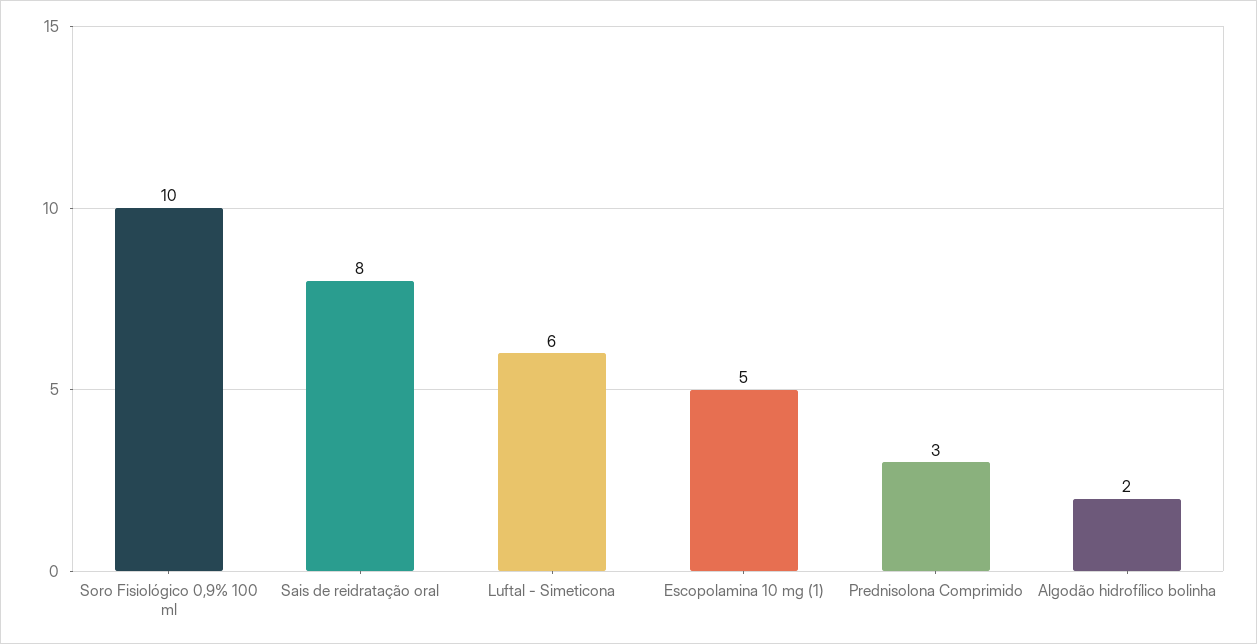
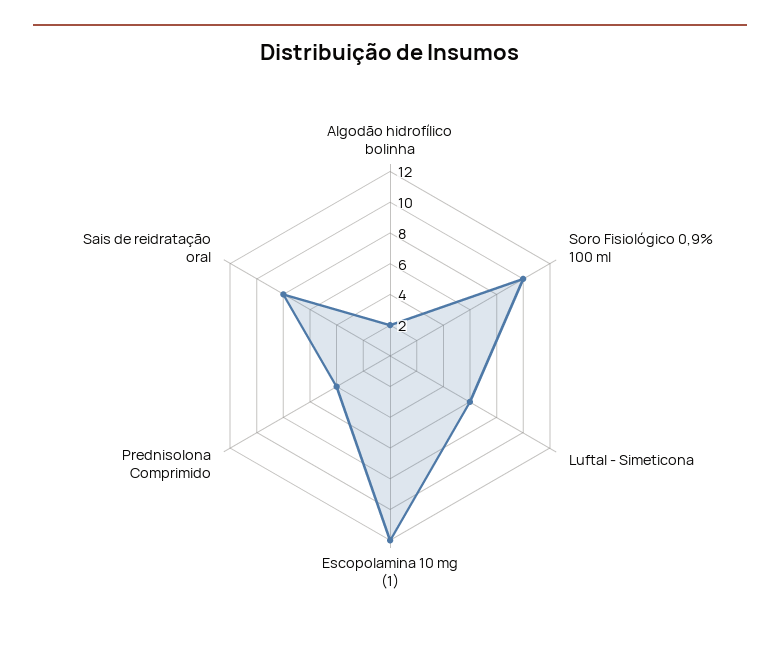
  {
    "Soro Fisiológico 0,9% 100 ml": 10,
    "Sais de reidratação oral": 8,
    "Luftal - Simeticona": 6,
-   "Escopolamina 10 mg (1)": 5,
+   "Escopolamina 10 mg (1)": 12,
-   "Prednisolona Comprimido": 3,
+   "Prednisolona Comprimido": 4,
    "Algodão hidrofílico bolinha": 2
  }

